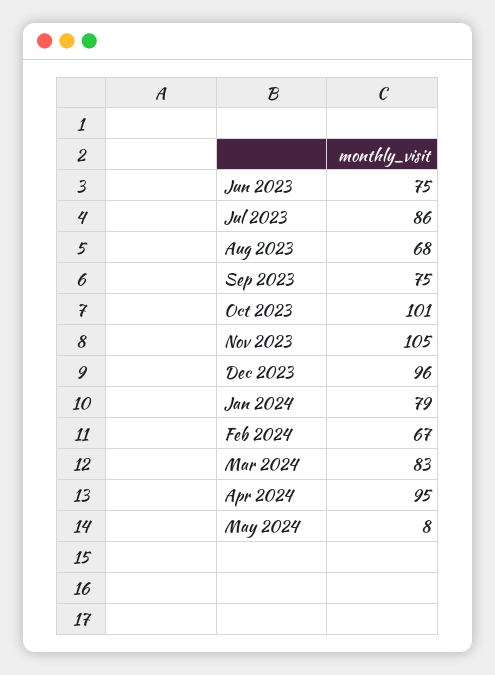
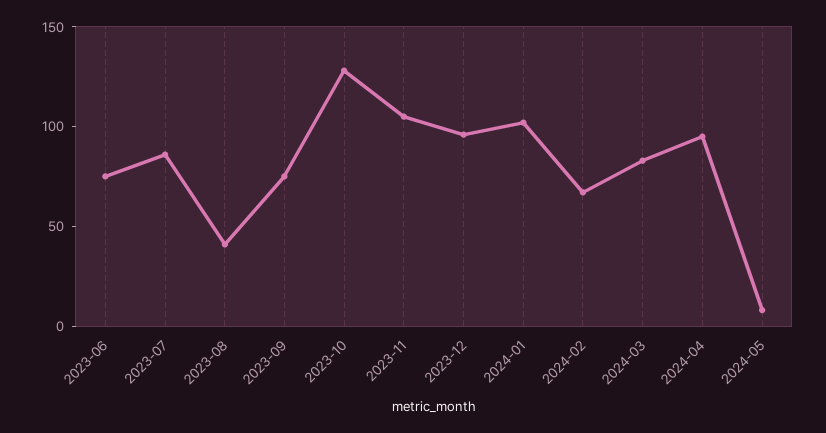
  {
    "Jun 2023": 75,
    "Jul 2023": 86,
-   "Aug 2023": 68,
+   "Aug 2023": 40,
    "Sep 2023": 75,
-   "Oct 2023": 101,
+   "Oct 2023": 130,
    "Nov 2023": 105,
    "Dec 2023": 96,
-   "Jan 2024": 79,
+   "Jan 2024": 100,
    "Feb 2024": 67,
    "Mar 2024": 83,
    "Apr 2024": 95,
    "May 2024": 8
  }

